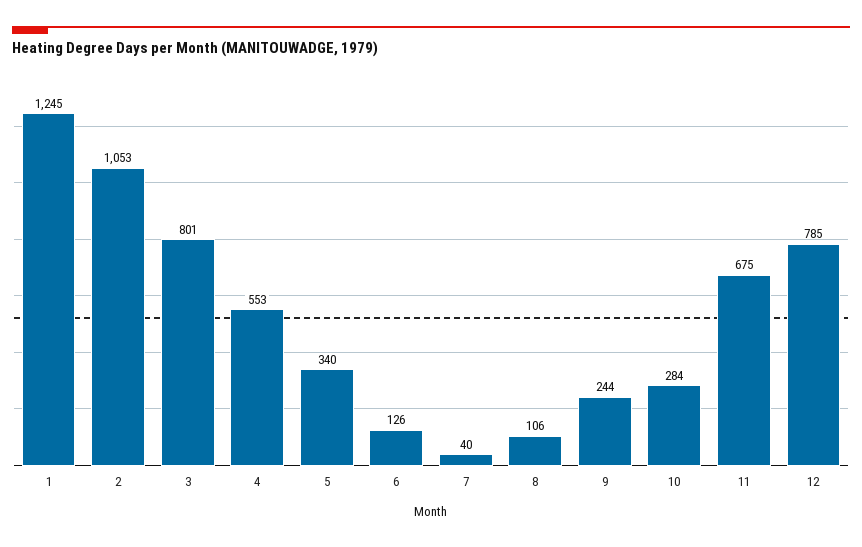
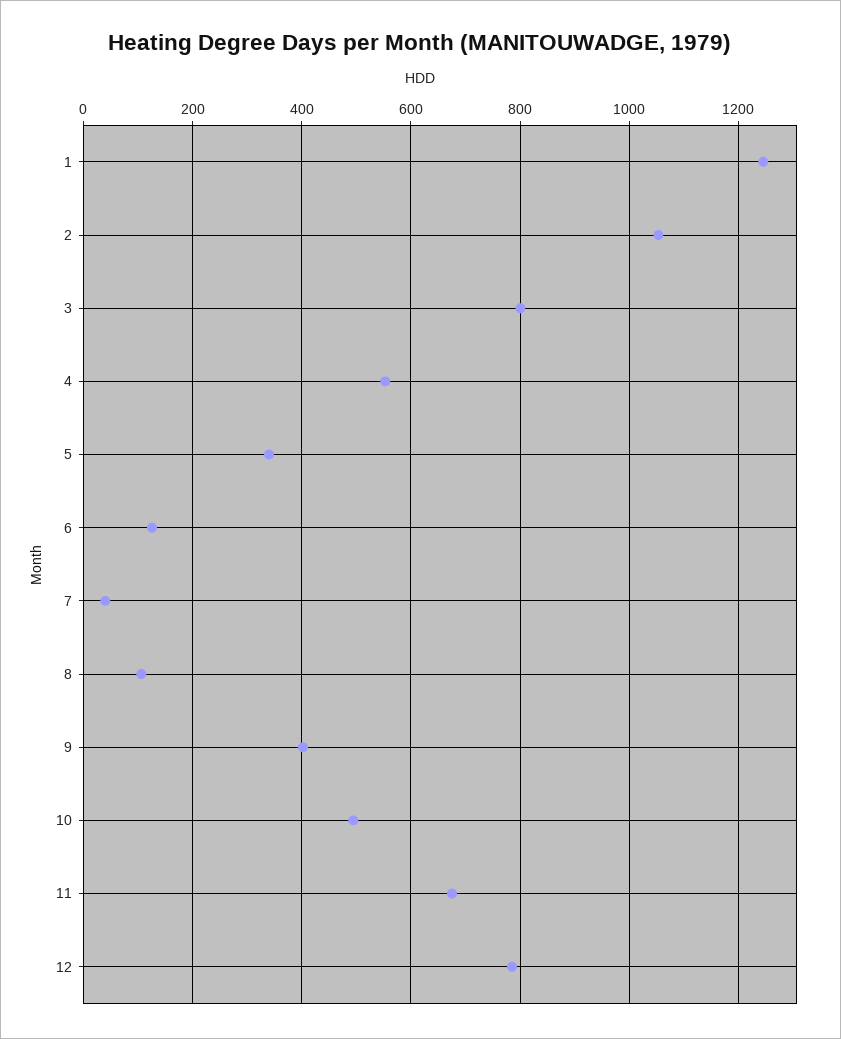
  {
    "1": 1245,
    "2": 1053,
    "3": 801,
    "4": 553,
    "5": 340,
    "6": 126,
    "7": 40,
    "8": 106,
-   "9": 244,
+   "9": 400,
-   "10": 284,
+   "10": 500,
    "11": 675,
    "12": 785
  }

